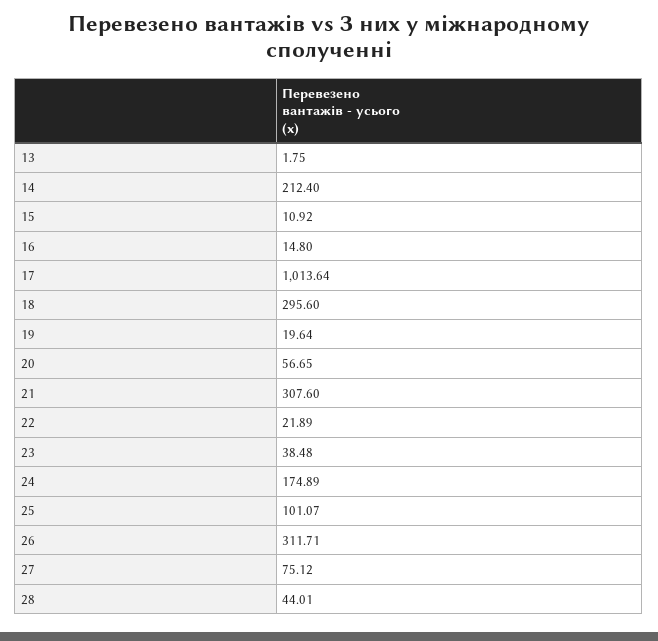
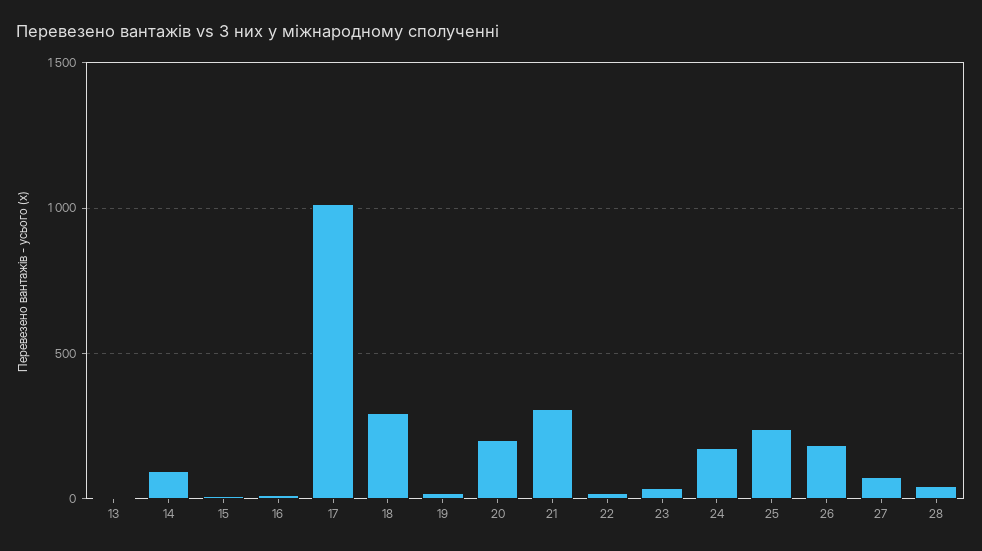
  {
    "13": 1.75,
-   "14": 212.4,
+   "14": 100,
    "15": 10.92,
    "16": 14.8,
    "17": 1013.64,
    "18": 295.6,
    "19": 19.64,
-   "20": 56.65,
+   "20": 200,
    "21": 307.6,
    "22": 21.89,
    "23": 38.48,
    "24": 174.89,
-   "25": 101.07,
+   "25": 250,
-   "26": 311.71,
+   "26": 200,
    "27": 75.12,
    "28": 44.01
  }

